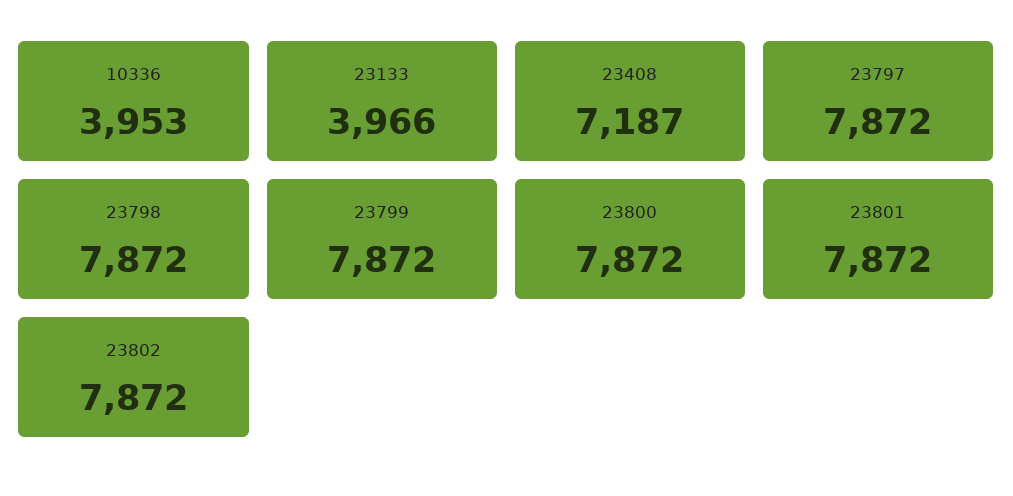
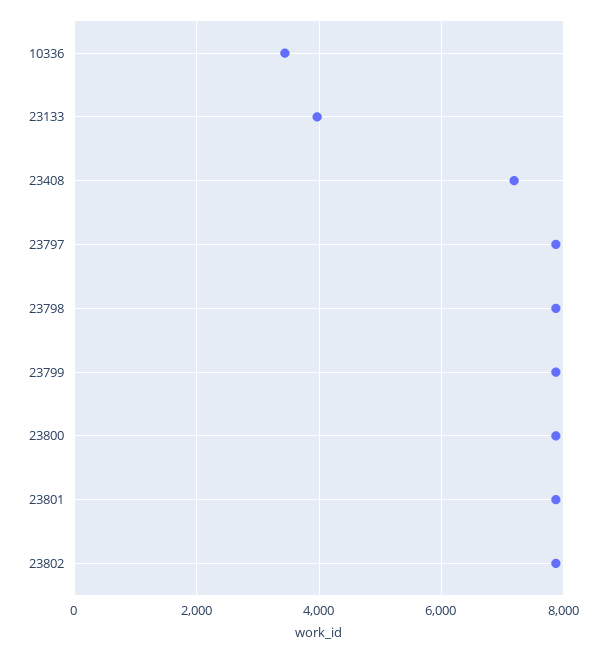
  {
-   "10336": 3953,
+   "10336": 3400,
    "23133": 3966,
    "23408": 7187,
    "23797": 7872,
    "23798": 7872,
    "23799": 7872,
    "23800": 7872,
    "23801": 7872,
    "23802": 7872
  }

